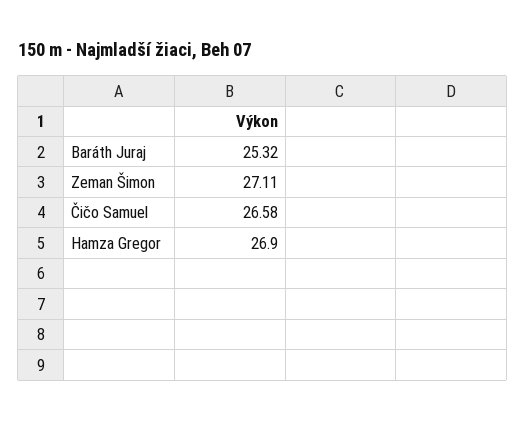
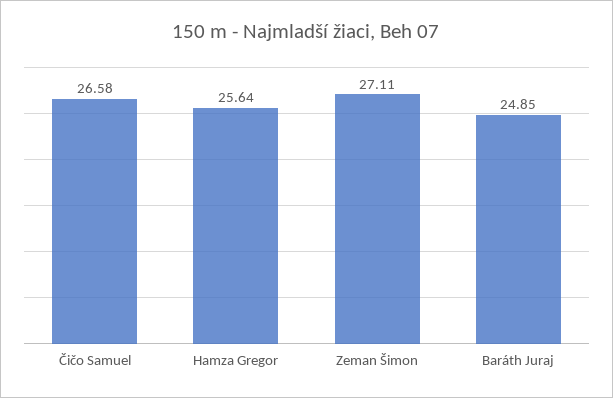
  {
-   "Baráth Juraj": 25.32,
+   "Baráth Juraj": 24.85,
    "Zeman Šimon": 27.11,
    "Čičo Samuel": 26.58,
-   "Hamza Gregor": 26.9
+   "Hamza Gregor": 25.64
  }

